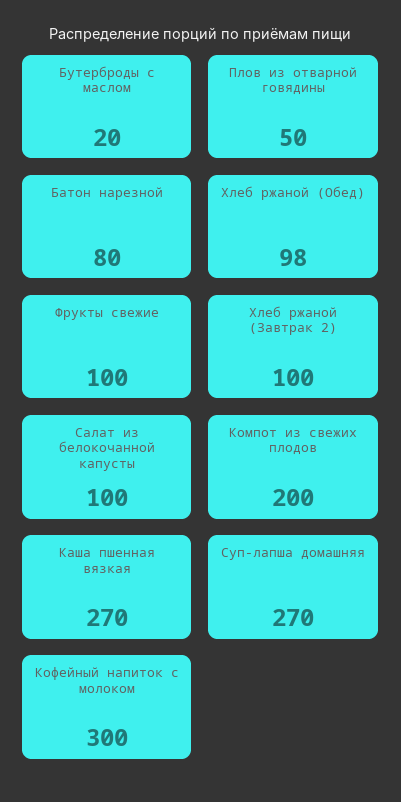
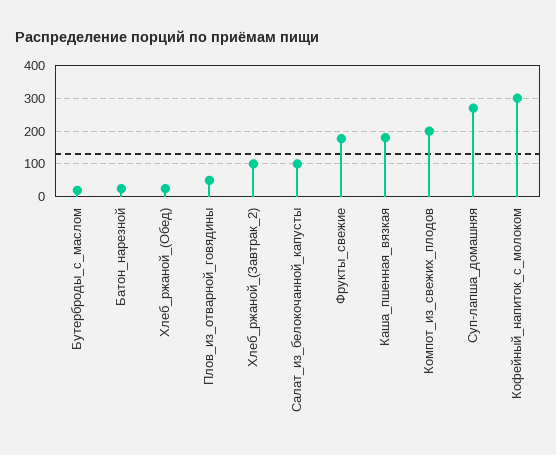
  {
    "Бутерброды с маслом": 20,
    "Плов из отварной говядины": 50,
-   "Батон нарезной": 80,
+   "Батон нарезной": 20,
-   "Хлеб ржаной (Обед)": 98,
+   "Хлеб ржаной (Обед)": 20,
-   "Фрукты свежие": 100,
+   "Фрукты свежие": 180,
    "Хлеб ржаной (Завтрак 2)": 100,
    "Салат из белокочанной капусты": 100,
    "Компот из свежих плодов": 200,
-   "Каша пшенная вязкая": 270,
+   "Каша пшенная вязкая": 180,
    "Суп-лапша домашняя": 270,
    "Кофейный напиток с молоком": 300
  }

